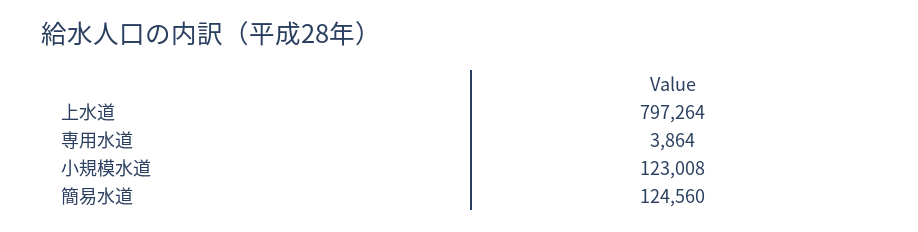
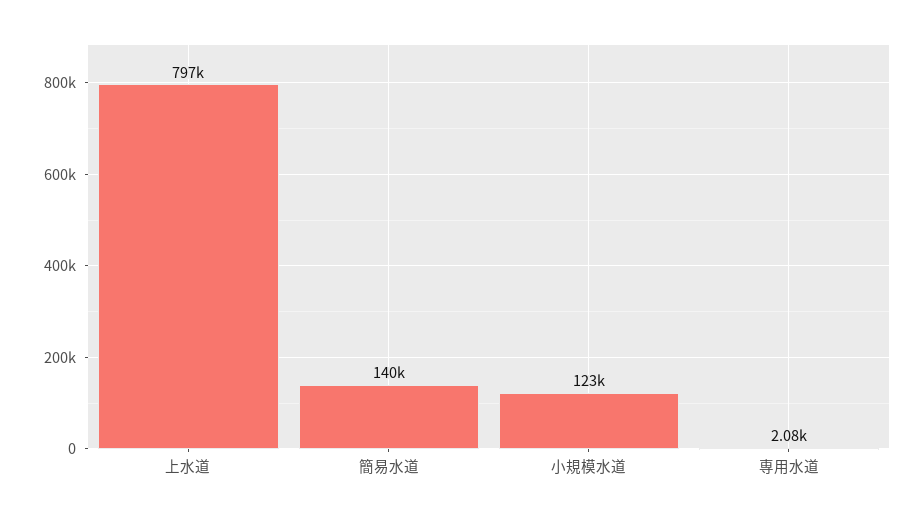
  {
    "上水道": 797264,
-   "専用水道": 3864,
+   "専用水道": 2080,
    "小規模水道": 123008,
-   "簡易水道": 124560
+   "簡易水道": 140000
  }

